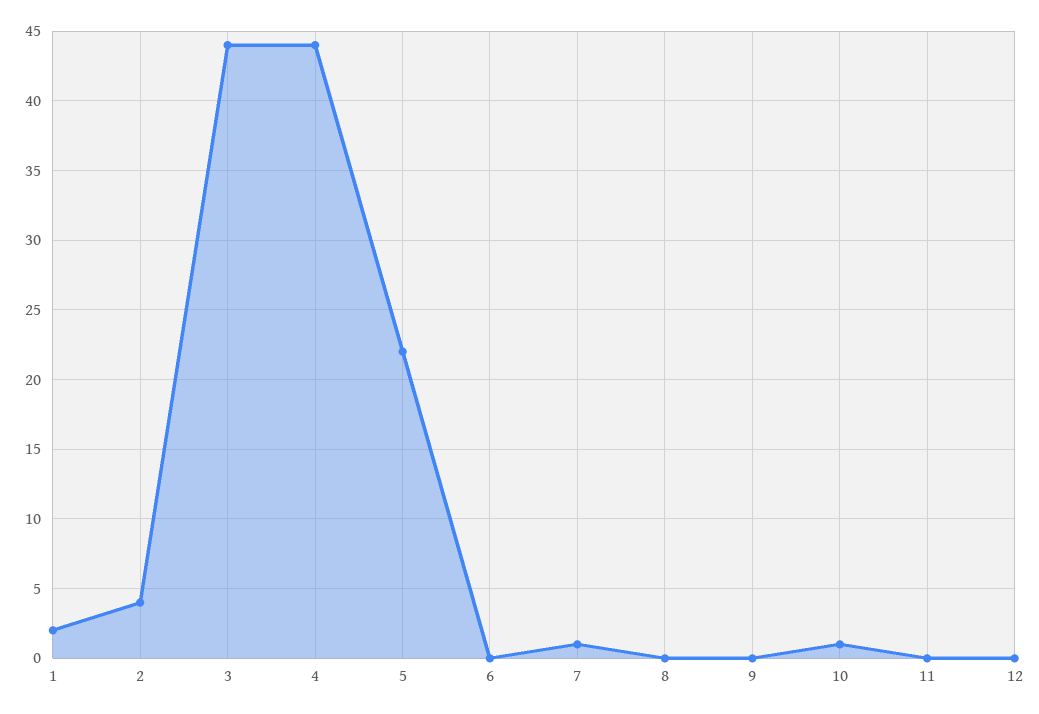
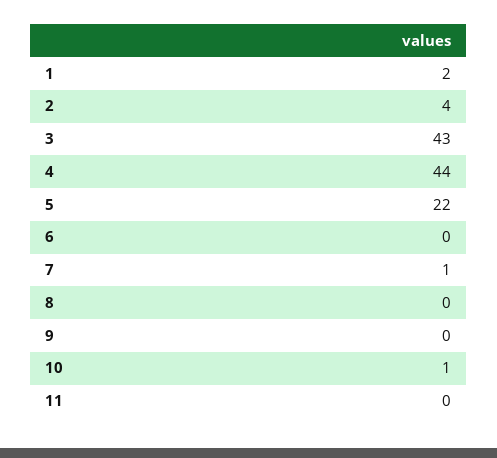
  {
    "1": 2,
    "2": 4,
-   "3": 44,
+   "3": 43,
    "4": 44,
    "5": 22,
    "6": 0,
    "7": 1,
    "8": 0,
    "9": 0,
    "10": 1,
-   "11": 0,
+   "11": 0
-   "12": 0
  }

